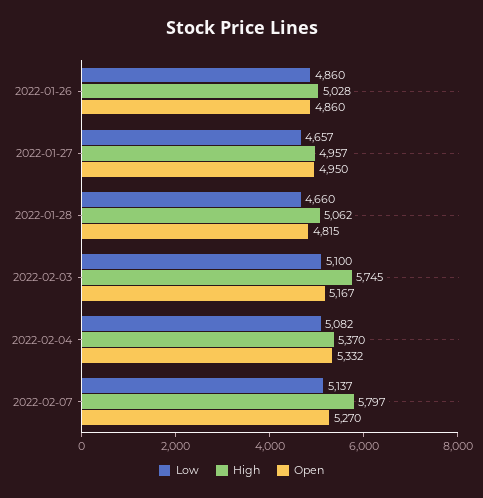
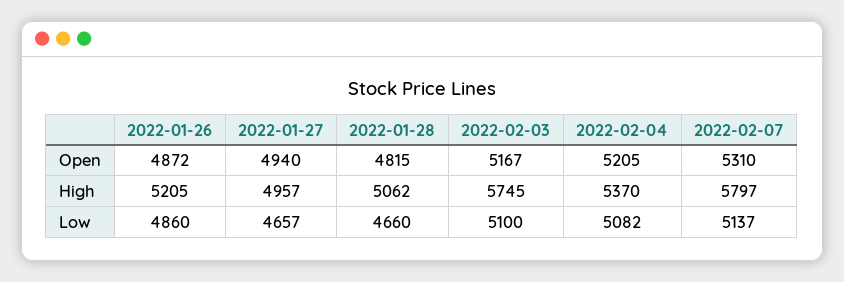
  {
    "Low": {
      "2022-01-26": 4860,
      "2022-01-27": 4657,
      "2022-01-28": 4660,
      "2022-02-03": 5100,
      "2022-02-04": 5082,
      "2022-02-07": 5137
    },
    "High": {
-     "2022-01-26": 5028,
+     "2022-01-26": 5205,
      "2022-01-27": 4957,
      "2022-01-28": 5062,
      "2022-02-03": 5745,
      "2022-02-04": 5370,
      "2022-02-07": 5797
    },
    "Open": {
-     "2022-01-26": 4860,
+     "2022-01-26": 4872,
-     "2022-01-27": 4950,
+     "2022-01-27": 4940,
      "2022-01-28": 4815,
      "2022-02-03": 5167,
-     "2022-02-04": 5332,
+     "2022-02-04": 5205,
-     "2022-02-07": 5270
+     "2022-02-07": 5310
    }
  }

